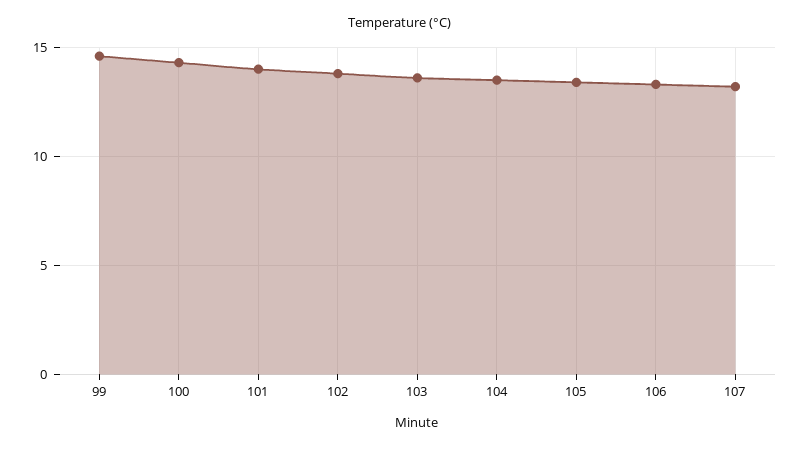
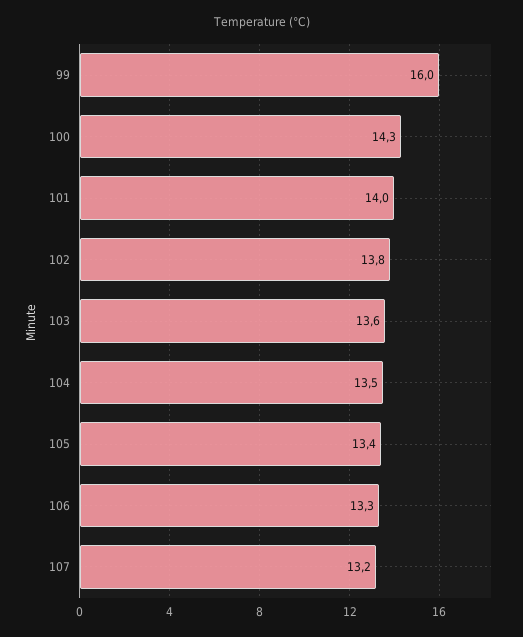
  {
-   "99": 14.5,
+   "99": 16,
    "100": 14.3,
    "101": 14,
    "102": 13.8,
    "103": 13.6,
    "104": 13.5,
    "105": 13.4,
    "106": 13.3,
    "107": 13.2
  }

